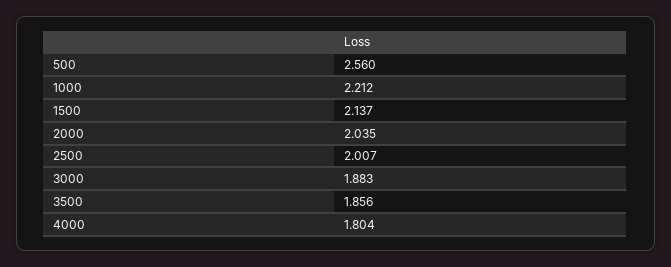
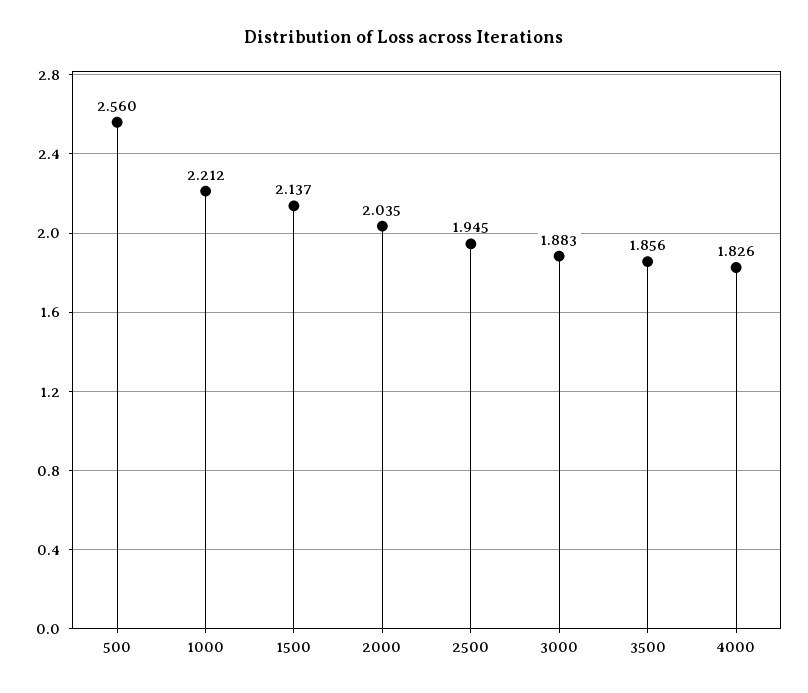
  {
    "500": 2.56,
    "1000": 2.212,
    "1500": 2.137,
    "2000": 2.035,
-   "2500": 2.007,
+   "2500": 1.945,
    "3000": 1.883,
    "3500": 1.856,
-   "4000": 1.804
+   "4000": 1.826
  }

